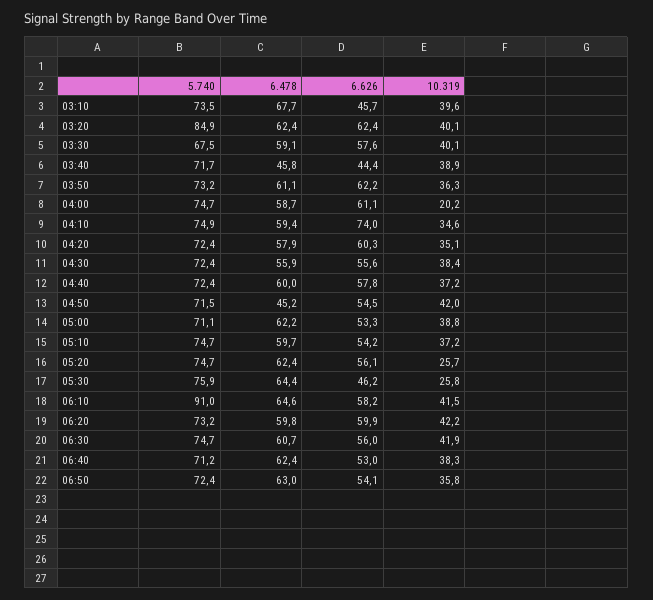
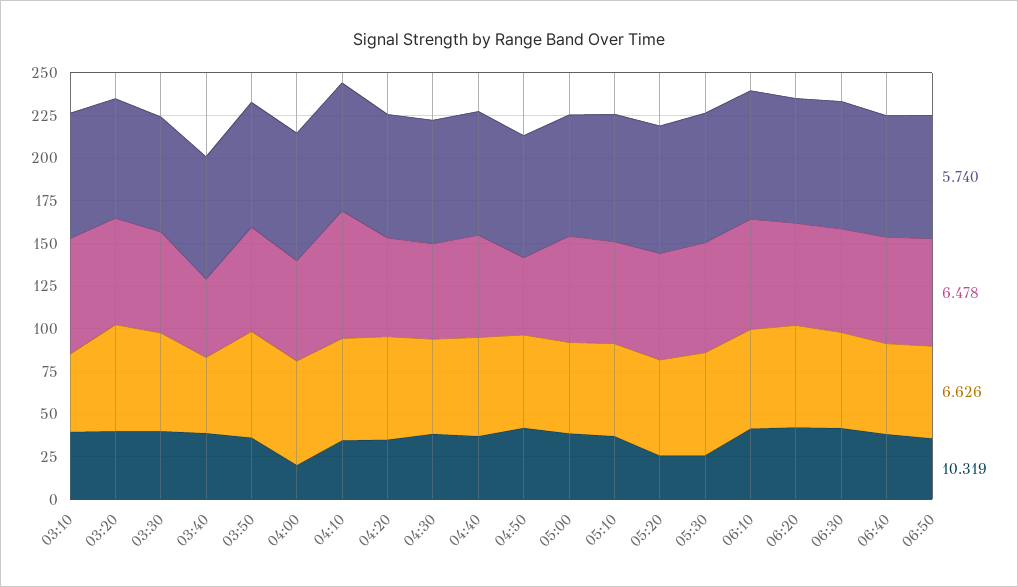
  {
    "5.740": {
      "03:10": 73.5,
-     "03:20": 84.9,
+     "03:20": 70,
      "03:30": 67.5,
      "03:40": 71.7,
      "03:50": 73.2,
      "04:00": 74.7,
      "04:10": 74.9,
      "04:20": 72.4,
      "04:30": 72.4,
      "04:40": 72.4,
      "04:50": 71.5,
      "05:00": 71.1,
      "05:10": 74.7,
      "05:20": 74.7,
      "05:30": 75.9,
-     "06:10": 91,
+     "06:10": 75,
      "06:20": 73.2,
      "06:30": 74.7,
      "06:40": 71.2,
      "06:50": 72.4
    },
    "6.478": {
      "03:10": 67.7,
      "03:20": 62.4,
      "03:30": 59.1,
      "03:40": 45.8,
      "03:50": 61.1,
      "04:00": 58.7,
-     "04:10": 59.4,
+     "04:10": 75,
      "04:20": 57.9,
      "04:30": 55.9,
      "04:40": 60,
      "04:50": 45.2,
      "05:00": 62.2,
      "05:10": 59.7,
      "05:20": 62.4,
      "05:30": 64.4,
      "06:10": 64.6,
      "06:20": 59.8,
      "06:30": 60.7,
      "06:40": 62.4,
      "06:50": 63
    },
    "6.626": {
      "03:10": 45.7,
      "03:20": 62.4,
      "03:30": 57.6,
      "03:40": 44.4,
      "03:50": 62.2,
      "04:00": 61.1,
-     "04:10": 74,
+     "04:10": 60,
      "04:20": 60.3,
      "04:30": 55.6,
      "04:40": 57.8,
      "04:50": 54.5,
      "05:00": 53.3,
      "05:10": 54.2,
      "05:20": 56.1,
-     "05:30": 46.2,
+     "05:30": 60,
      "06:10": 58.2,
      "06:20": 59.9,
      "06:30": 56,
      "06:40": 53,
      "06:50": 54.1
    },
    "10.319": {
      "03:10": 39.6,
      "03:20": 40.1,
      "03:30": 40.1,
      "03:40": 38.9,
      "03:50": 36.3,
      "04:00": 20.2,
      "04:10": 34.6,
      "04:20": 35.1,
      "04:30": 38.4,
      "04:40": 37.2,
      "04:50": 42,
      "05:00": 38.8,
      "05:10": 37.2,
      "05:20": 25.7,
      "05:30": 25.8,
      "06:10": 41.5,
      "06:20": 42.2,
      "06:30": 41.9,
      "06:40": 38.3,
      "06:50": 35.8
    }
  }

